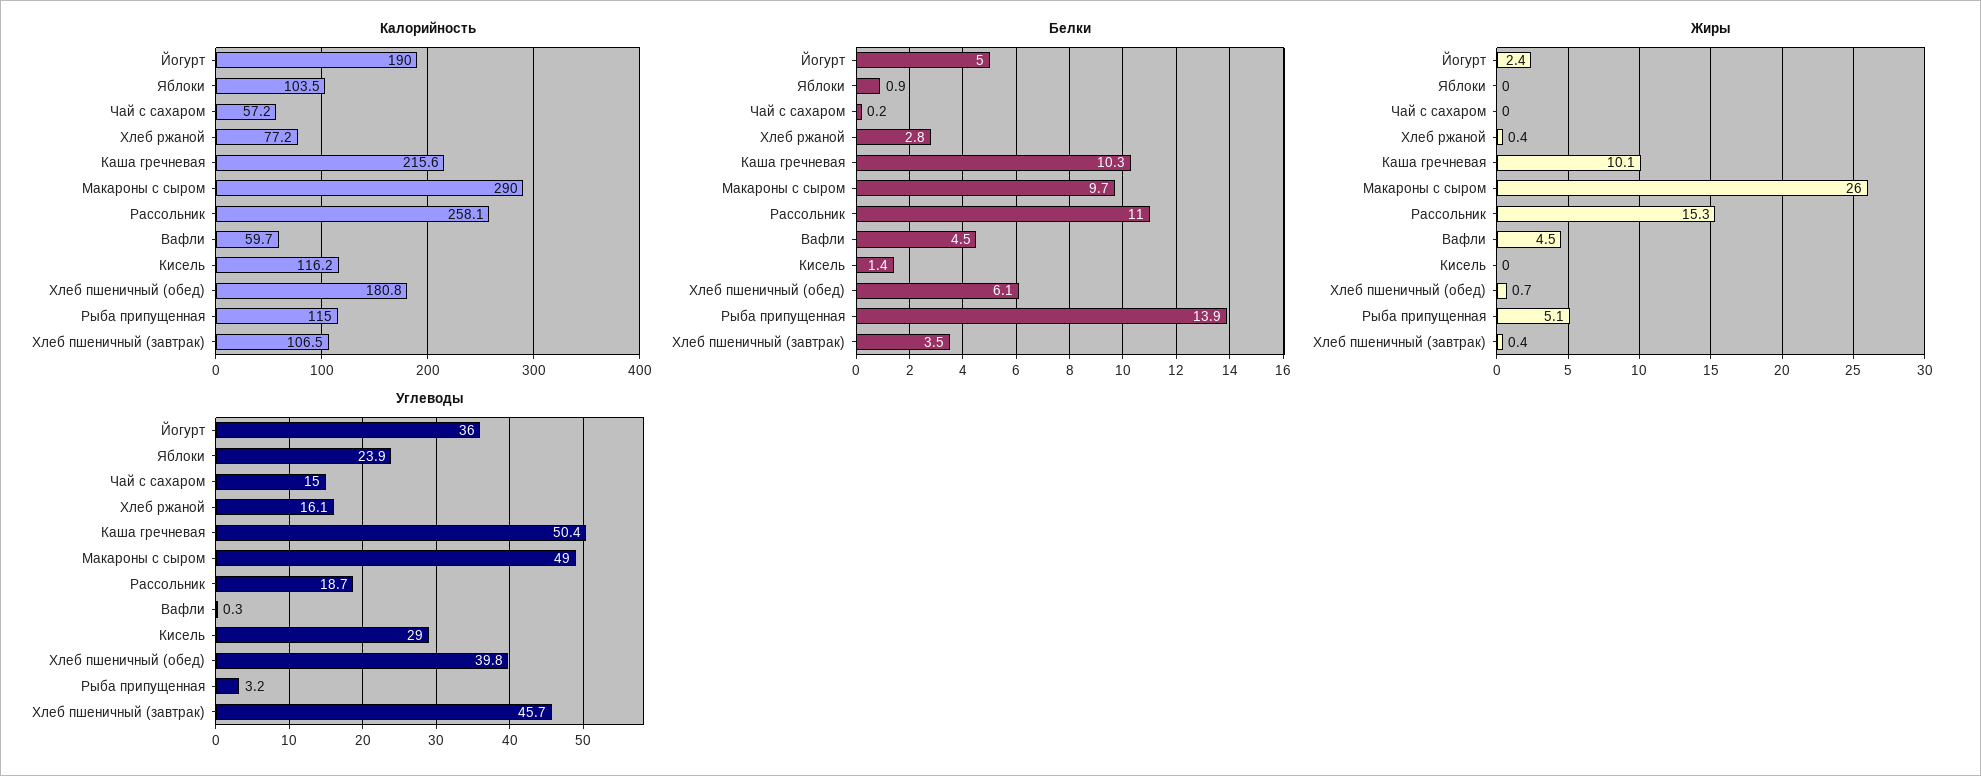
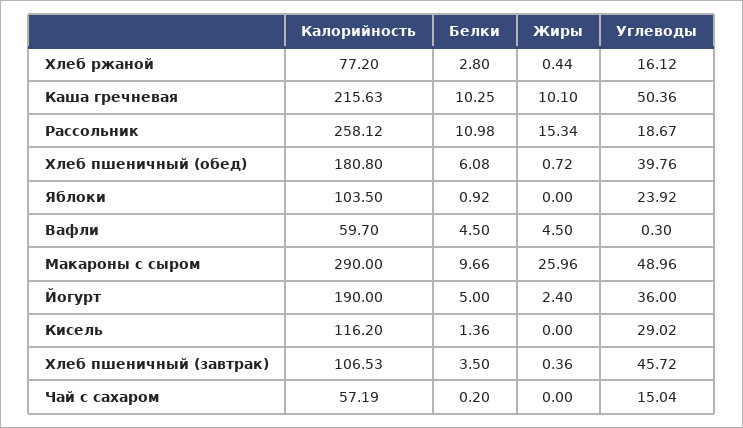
  {
    "Калорийность": {
      "Йогурт": 190,
      "Яблоки": 103.5,
      "Чай с сахаром": 57.19,
      "Хлеб ржаной": 77.2,
      "Каша гречневая": 215.63,
      "Макароны с сыром": 290,
      "Рассольник": 258.12,
      "Вафли": 59.7,
      "Кисель": 116.2,
      "Хлеб пшеничный (обед)": 180.8,
-     "Рыба припущенная": 115,
      "Хлеб пшеничный (завтрак)": 106.53
    },
    "Белки": {
      "Йогурт": 5,
      "Яблоки": 0.92,
      "Чай с сахаром": 0.2,
      "Хлеб ржаной": 2.8,
      "Каша гречневая": 10.25,
      "Макароны с сыром": 9.66,
      "Рассольник": 10.98,
      "Вафли": 4.5,
      "Кисель": 1.36,
      "Хлеб пшеничный (обед)": 6.08,
-     "Рыба припущенная": 13.9,
      "Хлеб пшеничный (завтрак)": 3.5
    },
    "Жиры": {
      "Йогурт": 2.4,
      "Яблоки": 0,
      "Чай с сахаром": 0,
      "Хлеб ржаной": 0.44,
      "Каша гречневая": 10.1,
      "Макароны с сыром": 25.96,
      "Рассольник": 15.34,
      "Вафли": 4.5,
      "Кисель": 0,
      "Хлеб пшеничный (обед)": 0.72,
-     "Рыба припущенная": 5.1,
      "Хлеб пшеничный (завтрак)": 0.36
    },
    "Углеводы": {
      "Йогурт": 36,
      "Яблоки": 23.92,
      "Чай с сахаром": 15.04,
      "Хлеб ржаной": 16.12,
      "Каша гречневая": 50.36,
      "Макароны с сыром": 48.96,
      "Рассольник": 18.67,
      "Вафли": 0.3,
      "Кисель": 29.02,
      "Хлеб пшеничный (обед)": 39.76,
-     "Рыба припущенная": 3.2,
      "Хлеб пшеничный (завтрак)": 45.72
    }
  }

